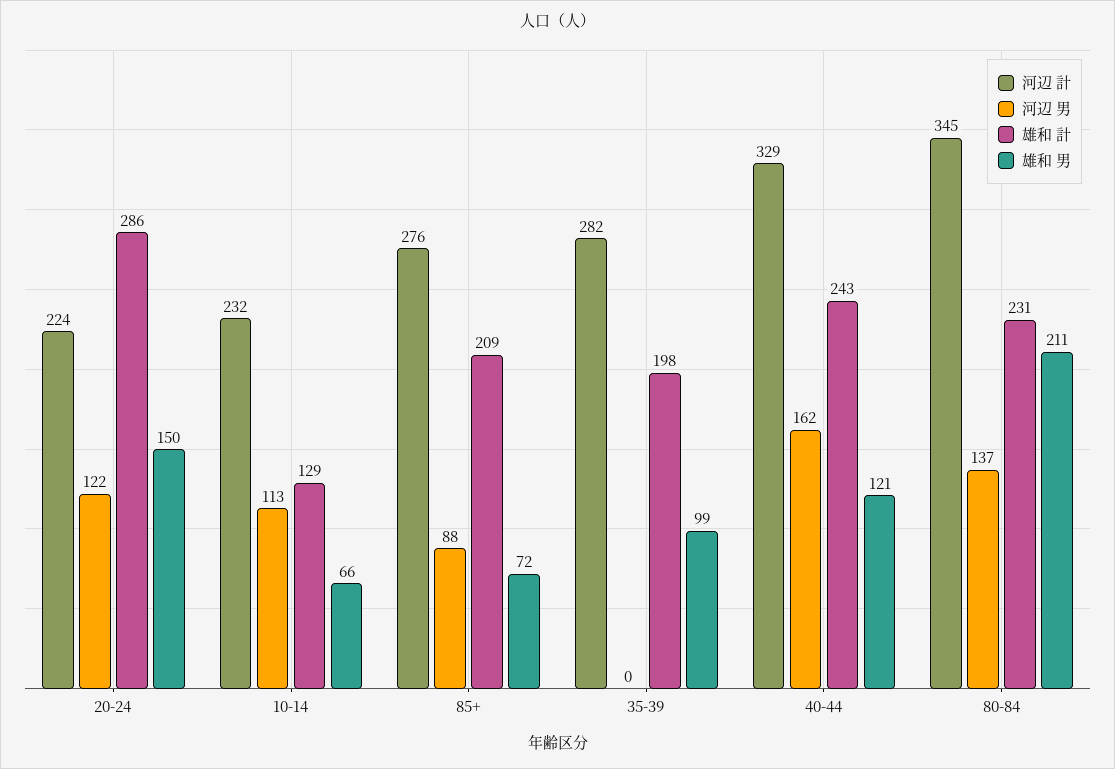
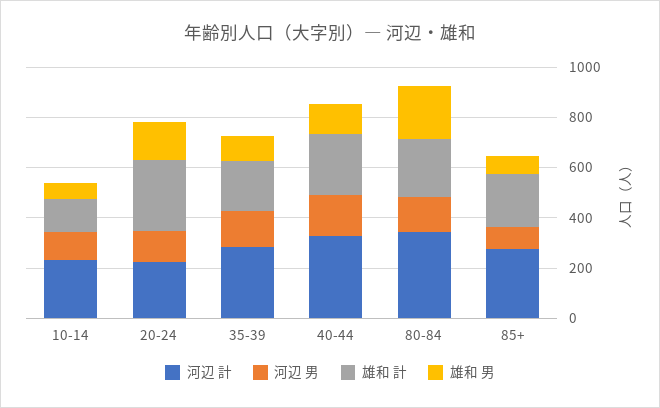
  {
    "河辺 計": {
      "20-24": 224,
      "10-14": 232,
      "85+": 276,
      "35-39": 282,
      "40-44": 329,
      "80-84": 345
    },
    "河辺 男": {
      "20-24": 122,
      "10-14": 113,
      "85+": 88,
-     "35-39": 0,
+     "35-39": 150,
      "40-44": 162,
      "80-84": 137
    },
    "雄和 計": {
      "20-24": 286,
      "10-14": 129,
      "85+": 209,
      "35-39": 198,
      "40-44": 243,
      "80-84": 231
    },
    "雄和 男": {
      "20-24": 150,
      "10-14": 66,
      "85+": 72,
      "35-39": 99,
      "40-44": 121,
      "80-84": 211
    }
  }

